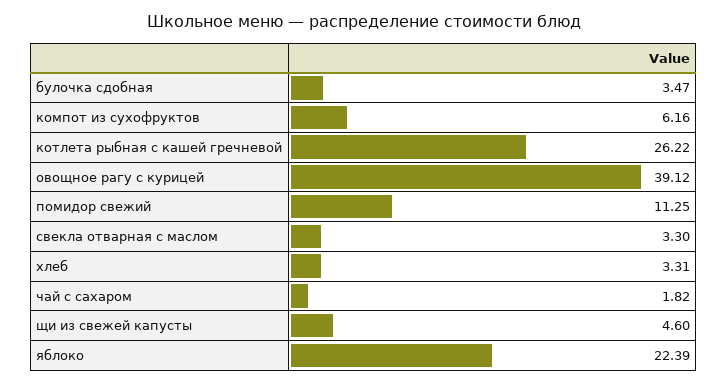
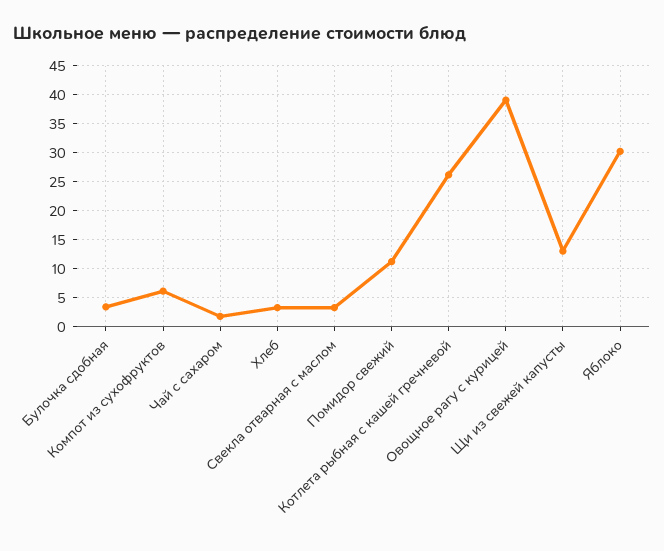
  {
    "булочка сдобная": 3.47,
    "компот из сухофруктов": 6.16,
    "котлета рыбная с кашей гречневой": 26.22,
    "овощное рагу с курицей": 39.12,
    "помидор свежий": 11.25,
    "свекла отварная с маслом": 3.3,
    "хлеб": 3.31,
    "чай с сахаром": 1.82,
-   "щи из свежей капусты": 4.6,
+   "щи из свежей капусты": 12.5,
-   "яблоко": 22.39
+   "яблоко": 30
  }

